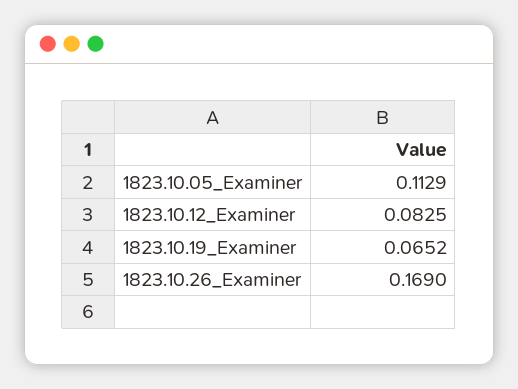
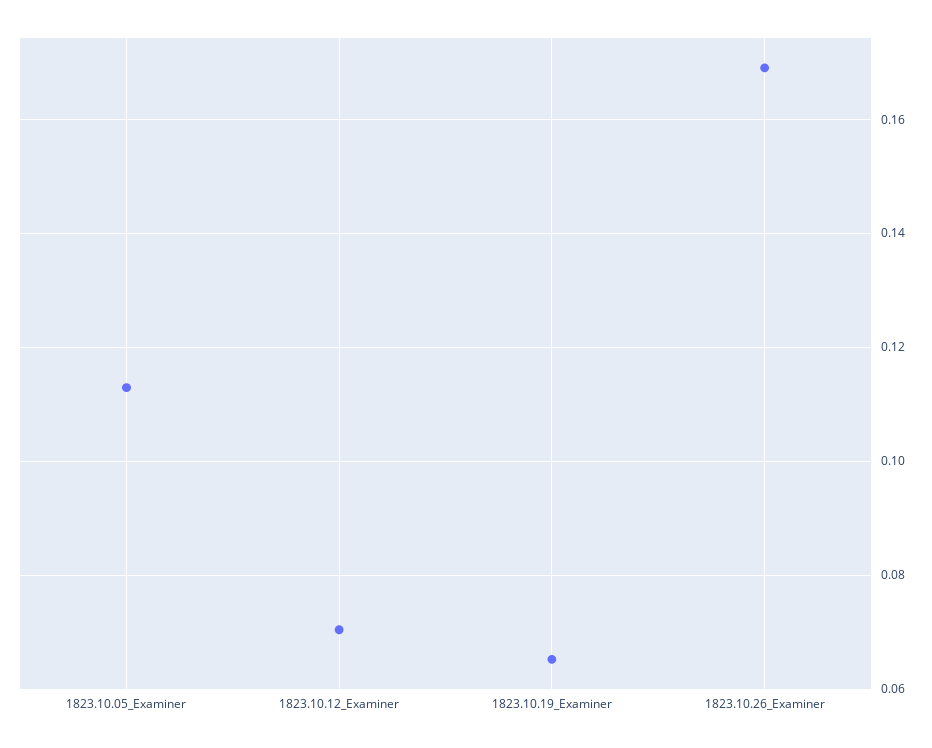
  {
    "1823.10.05_Examiner": 0.1129,
-   "1823.10.12_Examiner": 0.0825,
+   "1823.10.12_Examiner": 0.07,
    "1823.10.19_Examiner": 0.0652,
    "1823.10.26_Examiner": 0.169
  }

